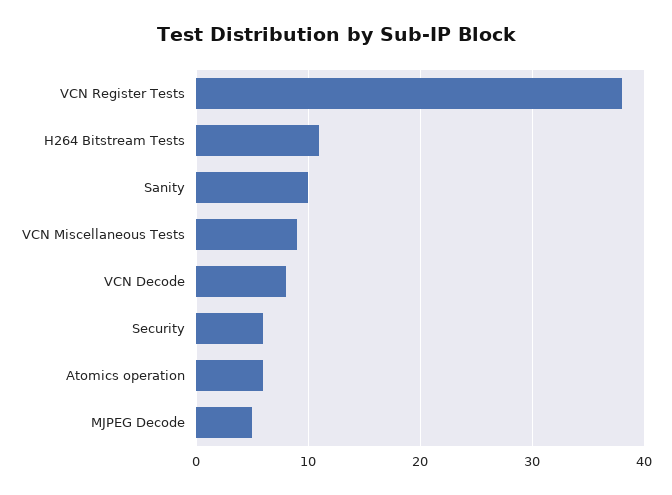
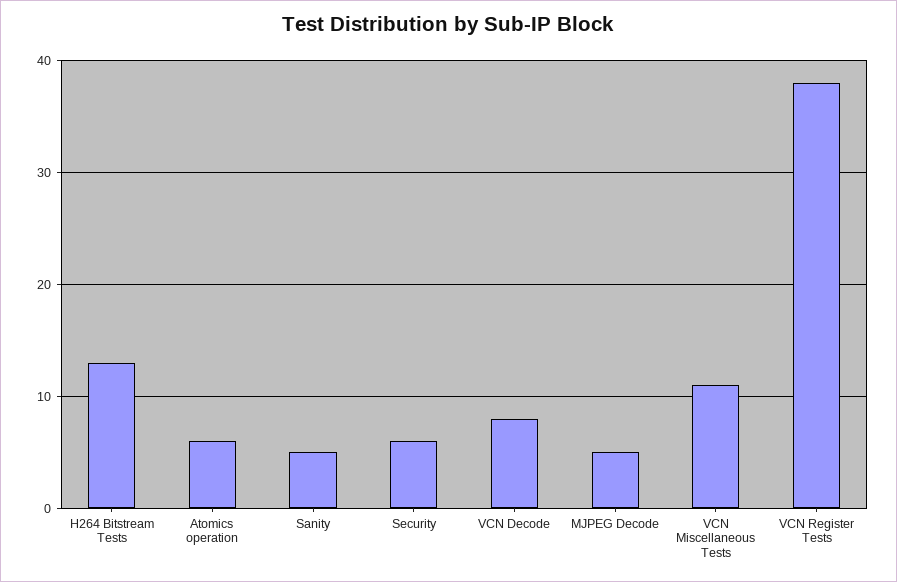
  {
    "VCN Register Tests": 38,
-   "H264 Bitstream Tests": 11,
+   "H264 Bitstream Tests": 13,
-   "Sanity": 10,
+   "Sanity": 5,
-   "VCN Miscellaneous Tests": 9,
+   "VCN Miscellaneous Tests": 11,
    "VCN Decode": 8,
    "Security": 6,
    "Atomics operation": 6,
    "MJPEG Decode": 5
  }

